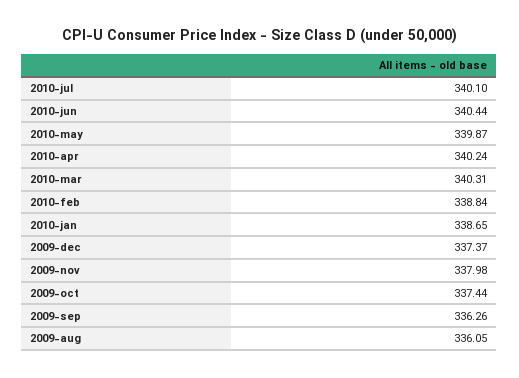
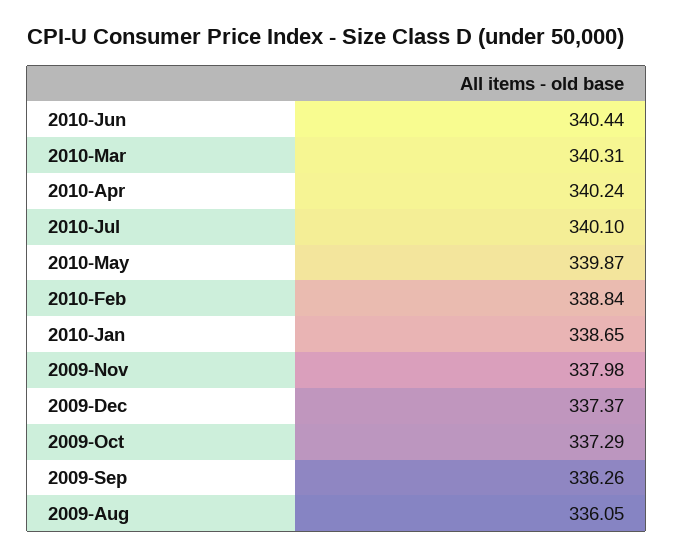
  {
    "2010-jul": 340.1,
    "2010-jun": 340.44,
    "2010-may": 339.87,
    "2010-apr": 340.24,
    "2010-mar": 340.31,
    "2010-feb": 338.84,
    "2010-jan": 338.65,
    "2009-dec": 337.37,
    "2009-nov": 337.98,
-   "2009-oct": 337.44,
+   "2009-oct": 337.29,
    "2009-sep": 336.26,
    "2009-aug": 336.05
  }

